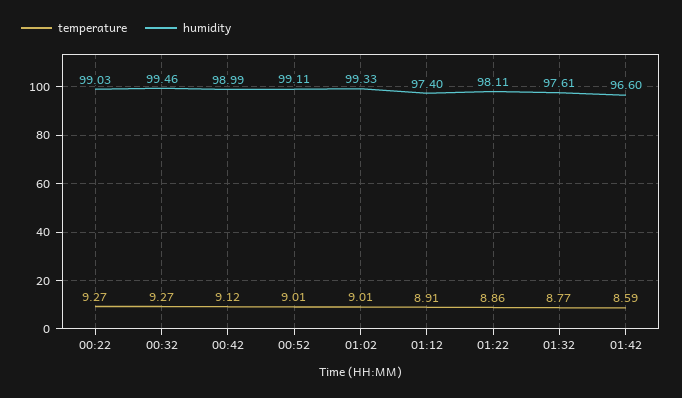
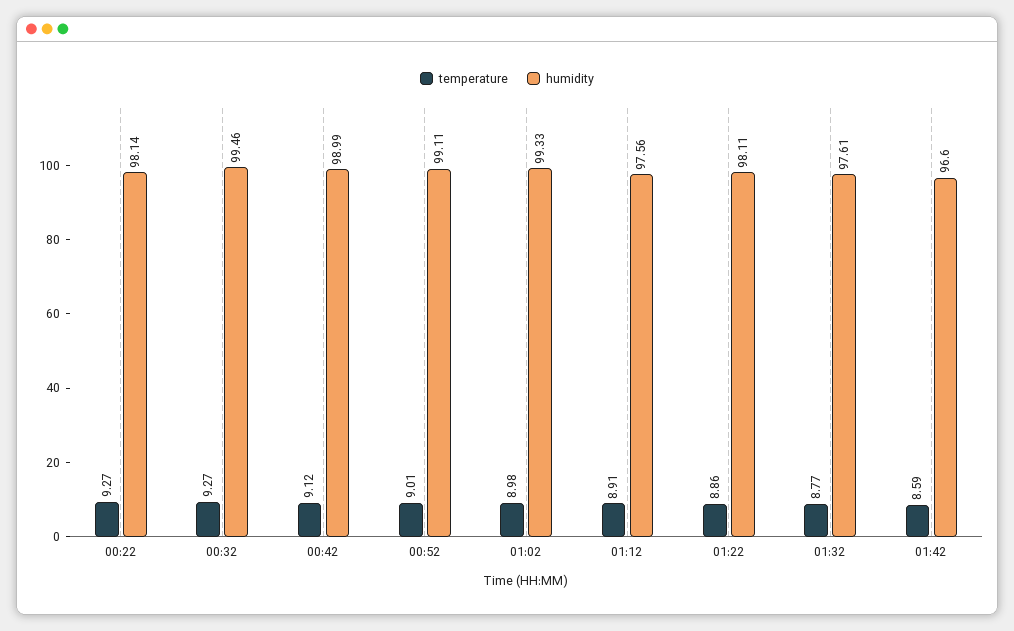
  {
    "temperature": {
      "00:22": 9.27,
      "00:32": 9.27,
      "00:42": 9.12,
      "00:52": 9.01,
-     "01:02": 9.01,
+     "01:02": 8.98,
      "01:12": 8.91,
      "01:22": 8.86,
      "01:32": 8.77,
      "01:42": 8.59
    },
    "humidity": {
-     "00:22": 99.03,
+     "00:22": 98.14,
      "00:32": 99.46,
      "00:42": 98.99,
      "00:52": 99.11,
      "01:02": 99.33,
-     "01:12": 97.4,
+     "01:12": 97.56,
      "01:22": 98.11,
      "01:32": 97.61,
      "01:42": 96.6
    }
  }

